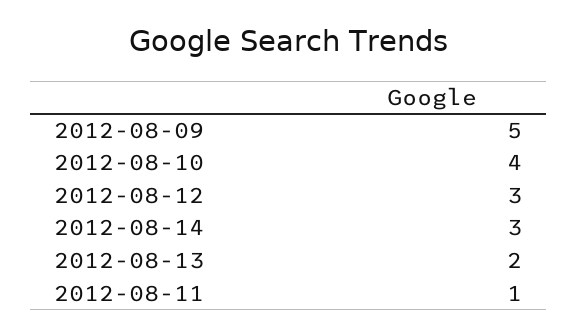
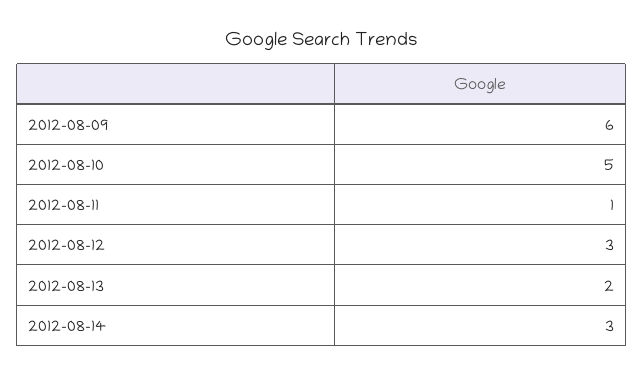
  {
-   "2012-08-09": 5,
+   "2012-08-09": 6,
-   "2012-08-10": 4,
+   "2012-08-10": 5,
    "2012-08-12": 3,
    "2012-08-14": 3,
    "2012-08-13": 2,
    "2012-08-11": 1
  }

